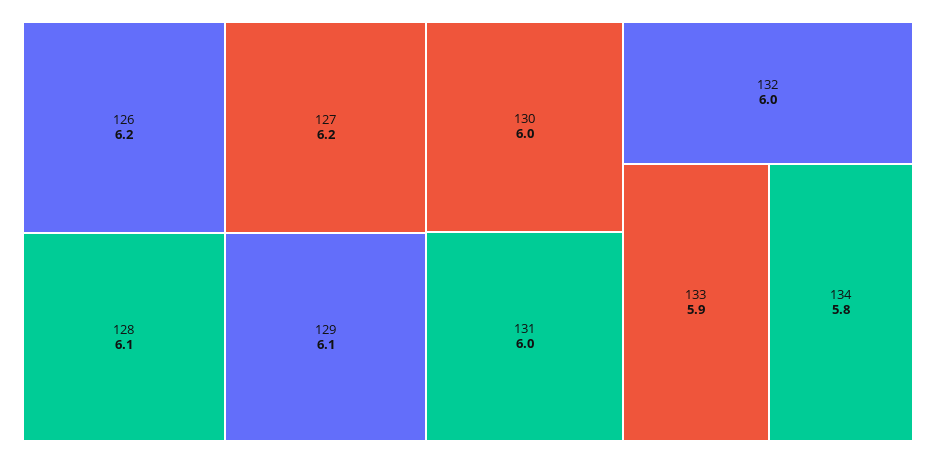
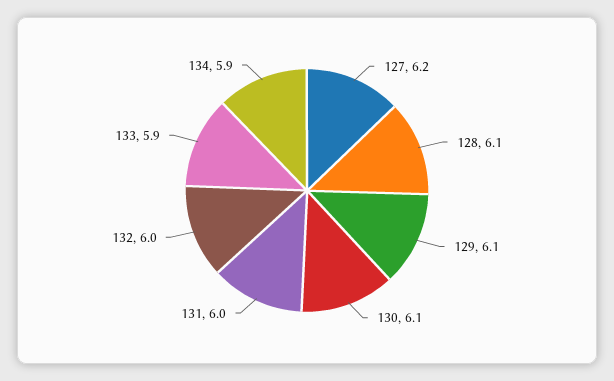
  {
-   "126": 6.2,
    "127": 6.2,
    "128": 6.1,
    "129": 6.1,
-   "130": 6,
+   "130": 6.1,
    "131": 6,
    "132": 6,
    "133": 5.9,
-   "134": 5.8
+   "134": 5.9
  }

